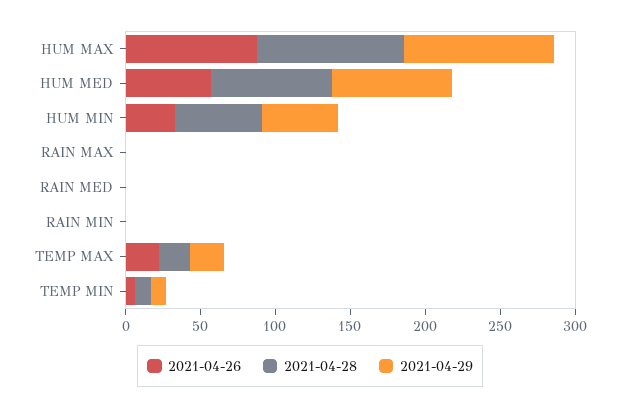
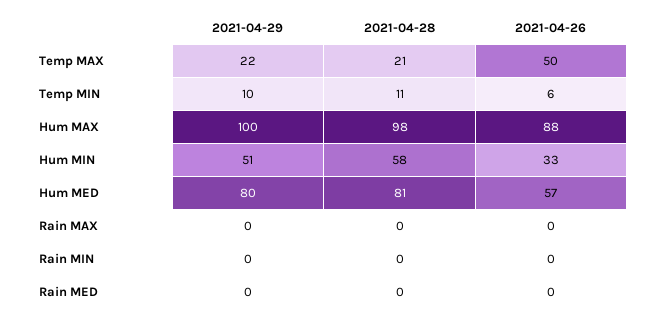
  {
    "2021-04-26": {
      "HUM MAX": 88,
      "HUM MED": 57,
      "HUM MIN": 33,
      "RAIN MAX": 0,
      "RAIN MED": 0,
      "RAIN MIN": 0,
-     "TEMP MAX": 20,
+     "TEMP MAX": 50,
      "TEMP MIN": 6
    },
    "2021-04-28": {
      "HUM MAX": 98,
      "HUM MED": 81,
      "HUM MIN": 58,
      "RAIN MAX": 0,
      "RAIN MED": 0,
      "RAIN MIN": 0,
      "TEMP MAX": 21,
      "TEMP MIN": 11
    },
    "2021-04-29": {
      "HUM MAX": 100,
      "HUM MED": 80,
      "HUM MIN": 51,
      "RAIN MAX": 0,
      "RAIN MED": 0,
      "RAIN MIN": 0,
      "TEMP MAX": 22,
      "TEMP MIN": 10
    }
  }

